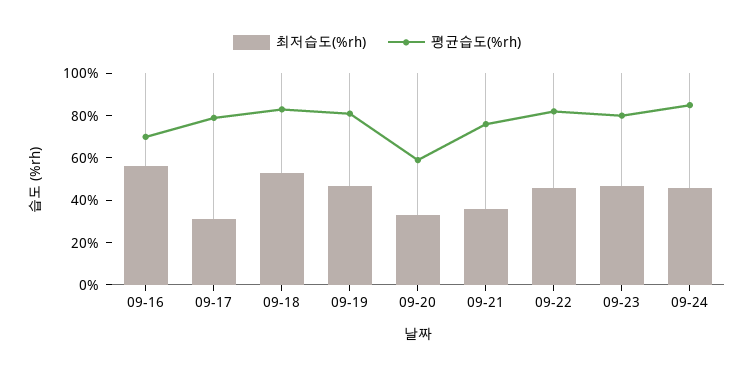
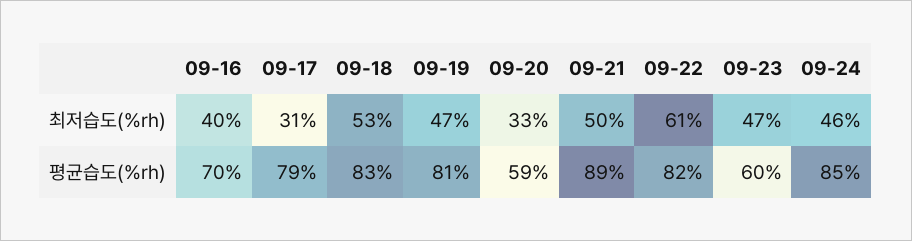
  {
    "최저습도(%rh)": {
-     "09-16": 55,
+     "09-16": 40,
      "09-17": 31,
      "09-18": 53,
      "09-19": 47,
      "09-20": 33,
-     "09-21": 35,
+     "09-21": 50,
-     "09-22": 45,
+     "09-22": 61,
      "09-23": 47,
      "09-24": 46
    },
    "평균습도(%rh)": {
      "09-16": 70,
      "09-17": 79,
      "09-18": 83,
      "09-19": 81,
      "09-20": 59,
-     "09-21": 75,
+     "09-21": 89,
      "09-22": 82,
-     "09-23": 80,
+     "09-23": 60,
      "09-24": 85
    }
  }

